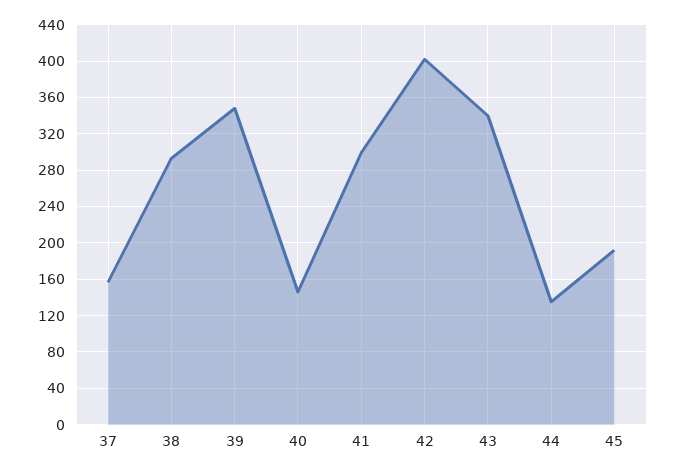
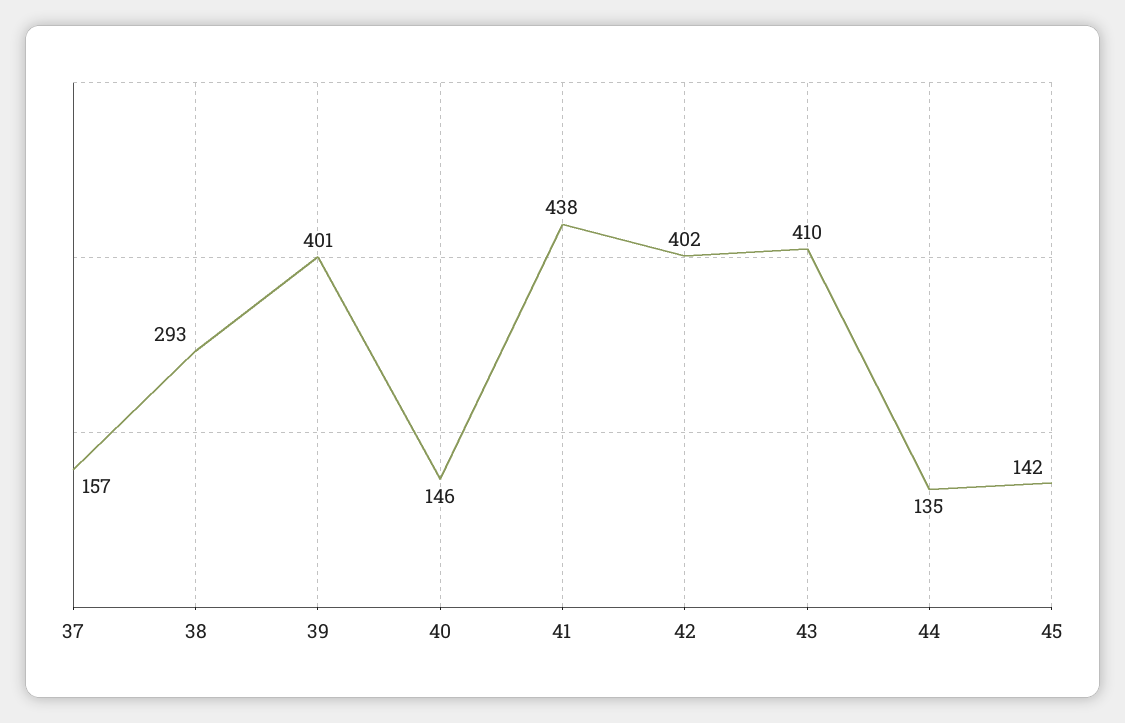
  {
    "37": 157,
    "38": 293,
-   "39": 350,
+   "39": 401,
    "40": 146,
-   "41": 300,
+   "41": 438,
    "42": 402,
-   "43": 340,
+   "43": 410,
    "44": 135,
-   "45": 190
+   "45": 142
  }

